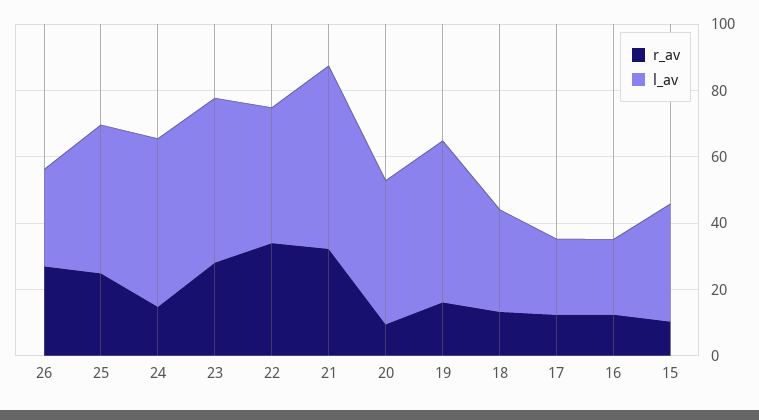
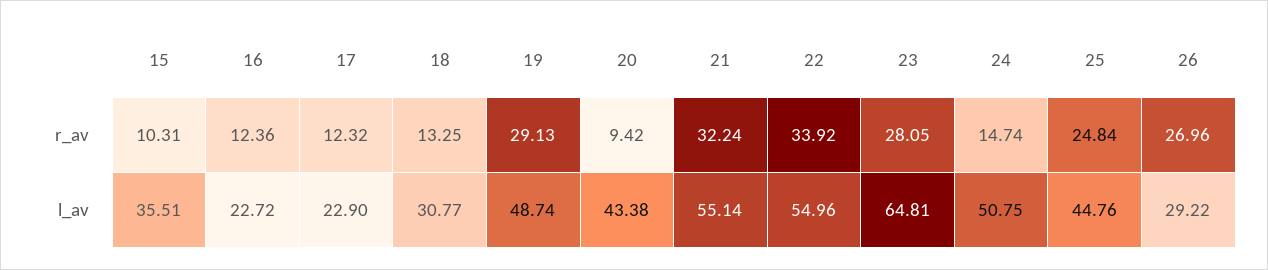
  {
    "r_av": {
      "26": 26.96,
      "25": 24.84,
      "24": 14.74,
      "23": 28.05,
      "22": 33.92,
      "21": 32.24,
      "20": 9.42,
-     "19": 15,
+     "19": 29.13,
      "18": 13.25,
      "17": 12.32,
      "16": 12.36,
      "15": 10.31
    },
    "l_av": {
      "26": 29.22,
      "25": 44.76,
      "24": 50.75,
-     "23": 50,
+     "23": 64.81,
-     "22": 40,
+     "22": 54.96,
      "21": 55.14,
      "20": 43.38,
      "19": 48.74,
      "18": 30.77,
      "17": 22.9,
      "16": 22.72,
      "15": 35.51
    }
  }

